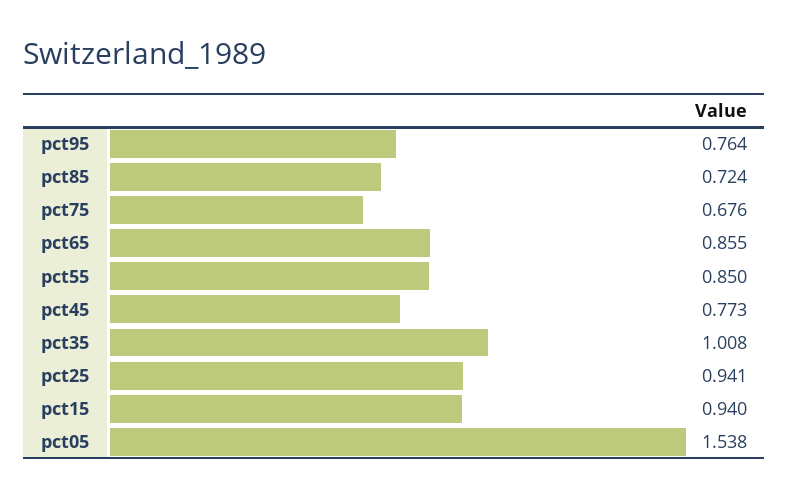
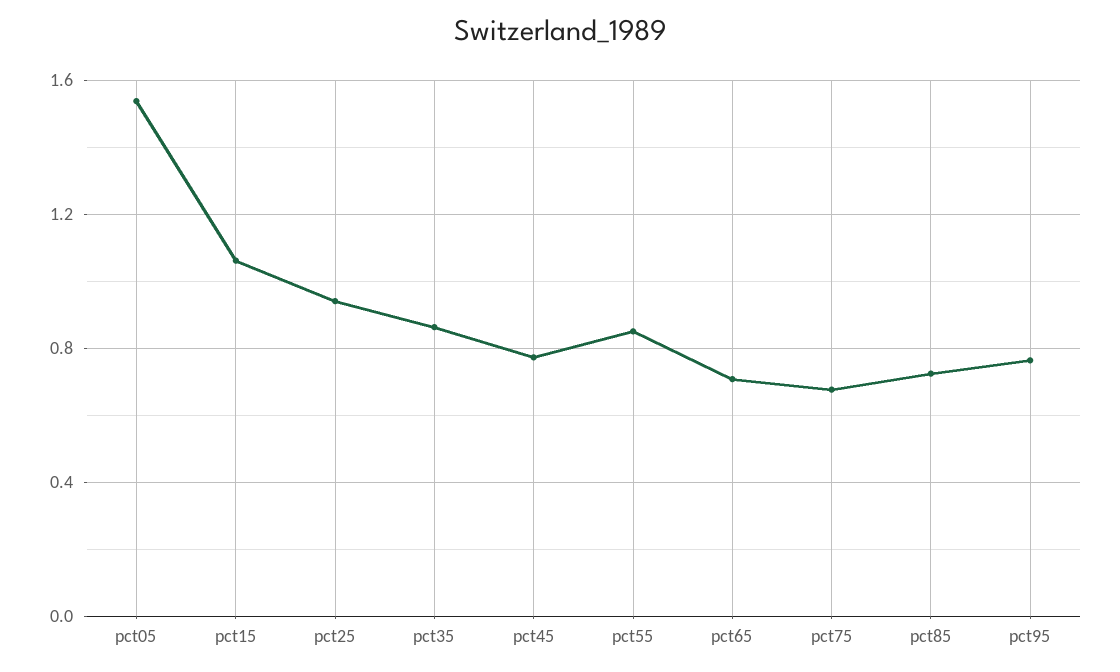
  {
    "pct95": 0.764,
    "pct85": 0.724,
    "pct75": 0.676,
-   "pct65": 0.855,
+   "pct65": 0.7,
    "pct55": 0.85,
    "pct45": 0.773,
-   "pct35": 1.008,
+   "pct35": 0.85,
    "pct25": 0.941,
-   "pct15": 0.94,
+   "pct15": 1.05,
    "pct05": 1.538
  }

